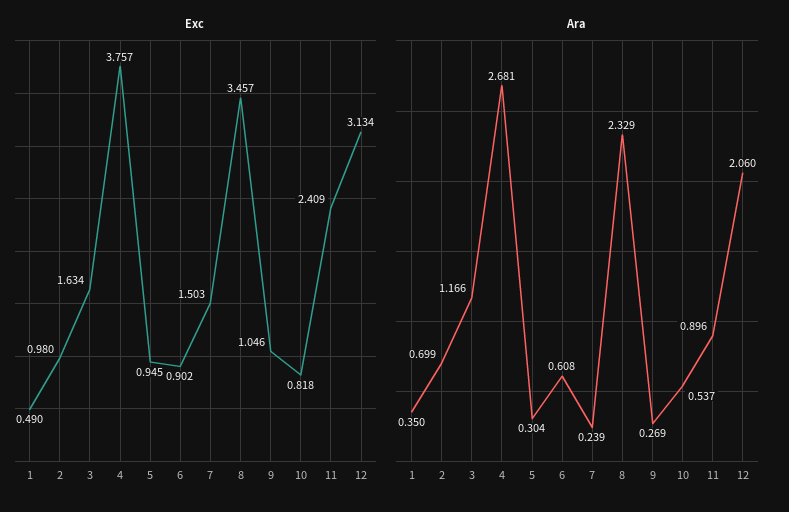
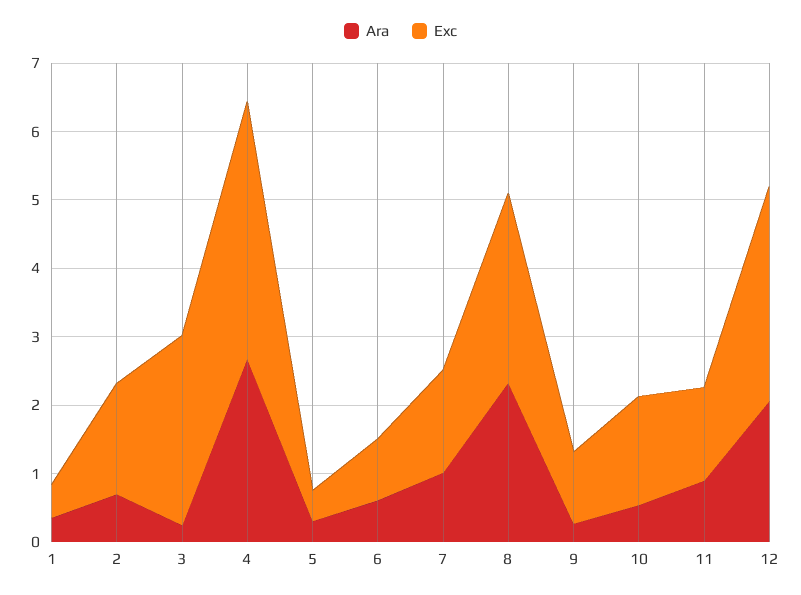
  {
    "Exc": {
      "1": 0.49,
-     "2": 0.98,
+     "2": 1.6,
-     "3": 1.634,
+     "3": 2.8,
      "4": 3.757,
-     "5": 0.945,
+     "5": 0.4,
      "6": 0.902,
      "7": 1.503,
-     "8": 3.457,
+     "8": 2.8,
      "9": 1.046,
-     "10": 0.818,
+     "10": 1.6,
-     "11": 2.409,
+     "11": 1.4,
      "12": 3.134
    },
    "Ara": {
      "1": 0.35,
      "2": 0.699,
-     "3": 1.166,
+     "3": 0.2,
      "4": 2.681,
      "5": 0.304,
      "6": 0.608,
-     "7": 0.239,
+     "7": 1,
      "8": 2.329,
      "9": 0.269,
      "10": 0.537,
      "11": 0.896,
      "12": 2.06
    }
  }

